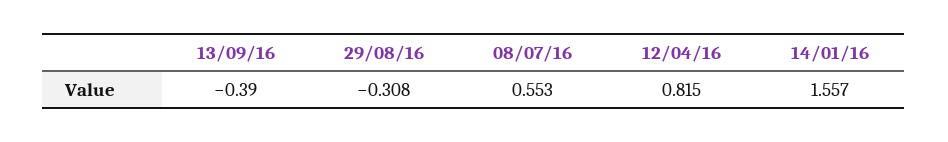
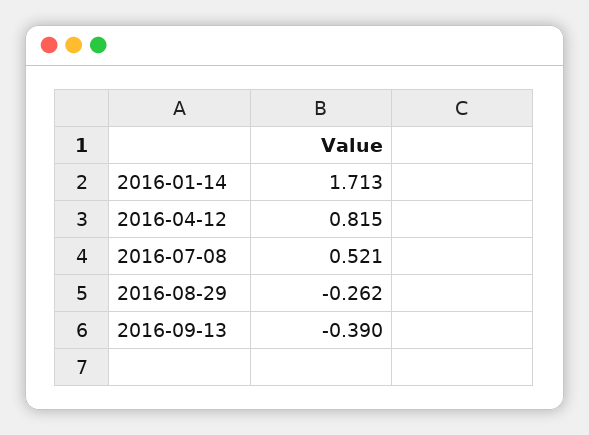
  {
    "13/09/16": -0.39,
-   "29/08/16": -0.308,
+   "29/08/16": -0.262,
-   "08/07/16": 0.553,
+   "08/07/16": 0.521,
    "12/04/16": 0.815,
-   "14/01/16": 1.557
+   "14/01/16": 1.713
  }

